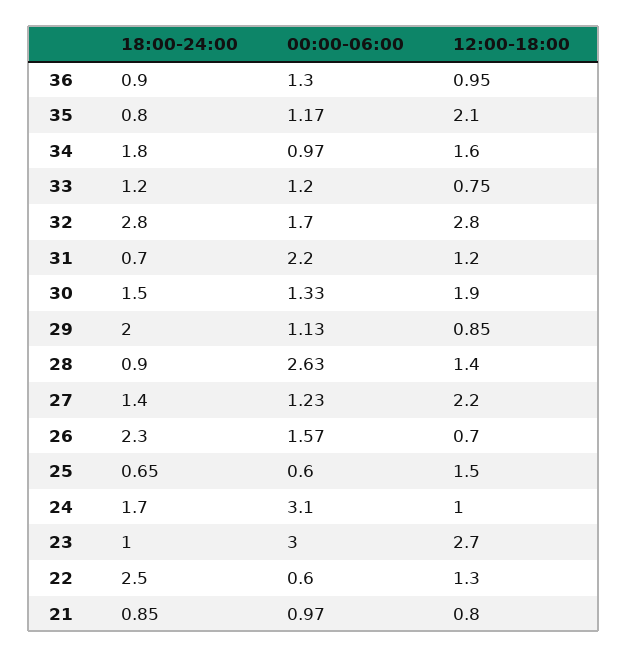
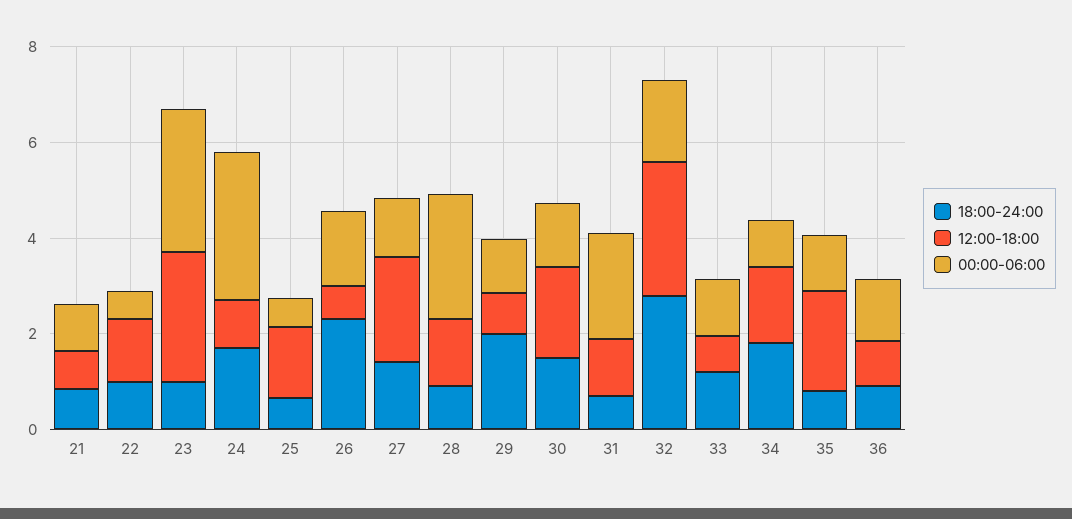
  {
    "18:00-24:00": {
      "36": 0.9,
      "35": 0.8,
      "34": 1.8,
      "33": 1.2,
      "32": 2.8,
      "31": 0.7,
      "30": 1.5,
      "29": 2,
      "28": 0.9,
      "27": 1.4,
      "26": 2.3,
      "25": 0.65,
      "24": 1.7,
      "23": 1,
-     "22": 2.5,
+     "22": 1,
      "21": 0.85
    },
    "00:00-06:00": {
      "36": 1.3,
      "35": 1.17,
      "34": 0.97,
      "33": 1.2,
      "32": 1.7,
      "31": 2.2,
      "30": 1.33,
      "29": 1.13,
      "28": 2.63,
      "27": 1.23,
      "26": 1.57,
      "25": 0.6,
      "24": 3.1,
      "23": 3,
      "22": 0.6,
      "21": 0.97
    },
    "12:00-18:00": {
      "36": 0.95,
      "35": 2.1,
      "34": 1.6,
      "33": 0.75,
      "32": 2.8,
      "31": 1.2,
      "30": 1.9,
      "29": 0.85,
      "28": 1.4,
      "27": 2.2,
      "26": 0.7,
      "25": 1.5,
      "24": 1,
      "23": 2.7,
      "22": 1.3,
      "21": 0.8
    }
  }

